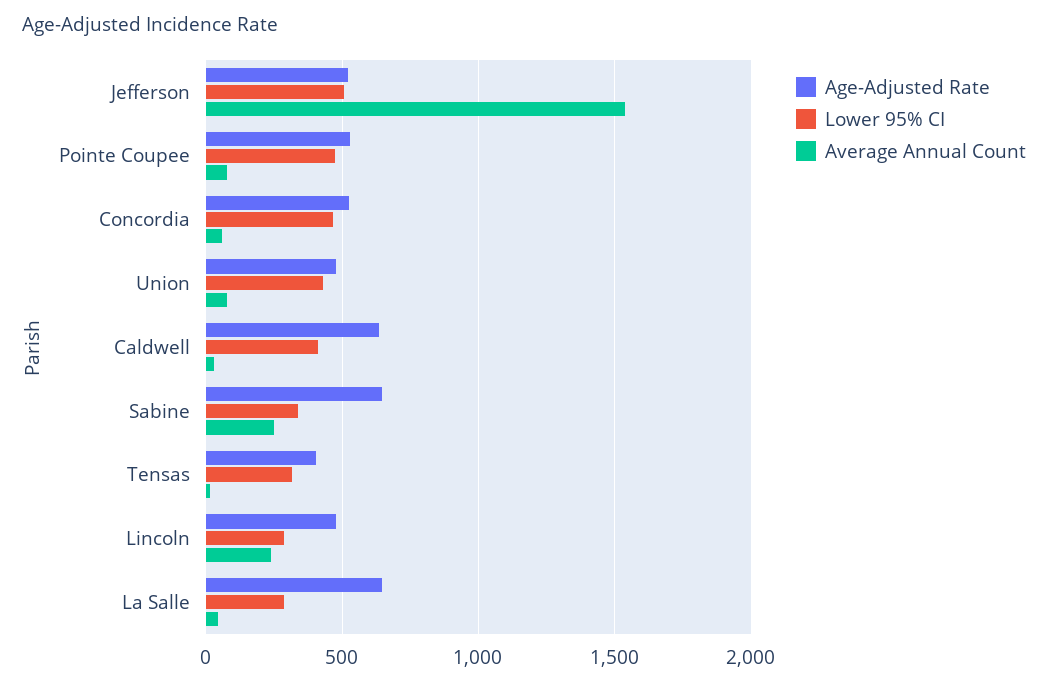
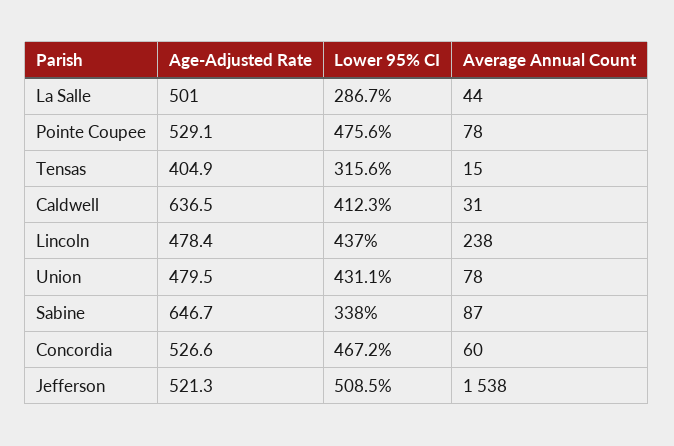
  {
    "Age-Adjusted Rate": {
      "Jefferson": 521.3,
      "Pointe Coupee": 529.1,
      "Concordia": 526.6,
      "Union": 479.5,
      "Caldwell": 636.5,
      "Sabine": 646.7,
      "Tensas": 404.9,
      "Lincoln": 478.4,
-     "La Salle": 650
+     "La Salle": 501
    },
    "Lower 95% CI": {
      "Jefferson": 508.5,
      "Pointe Coupee": 475.6,
      "Concordia": 467.2,
      "Union": 431.1,
      "Caldwell": 412.3,
      "Sabine": 338,
      "Tensas": 315.6,
-     "Lincoln": 300,
+     "Lincoln": 437,
      "La Salle": 286.7
    },
    "Average Annual Count": {
      "Jefferson": 1538,
      "Pointe Coupee": 78,
      "Concordia": 60,
      "Union": 78,
      "Caldwell": 31,
-     "Sabine": 250,
+     "Sabine": 87,
      "Tensas": 15,
      "Lincoln": 238,
      "La Salle": 44
    }
  }

